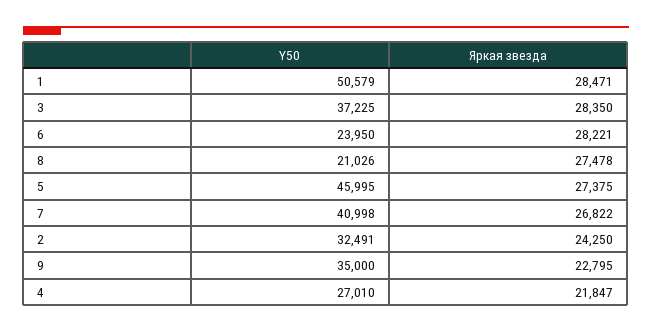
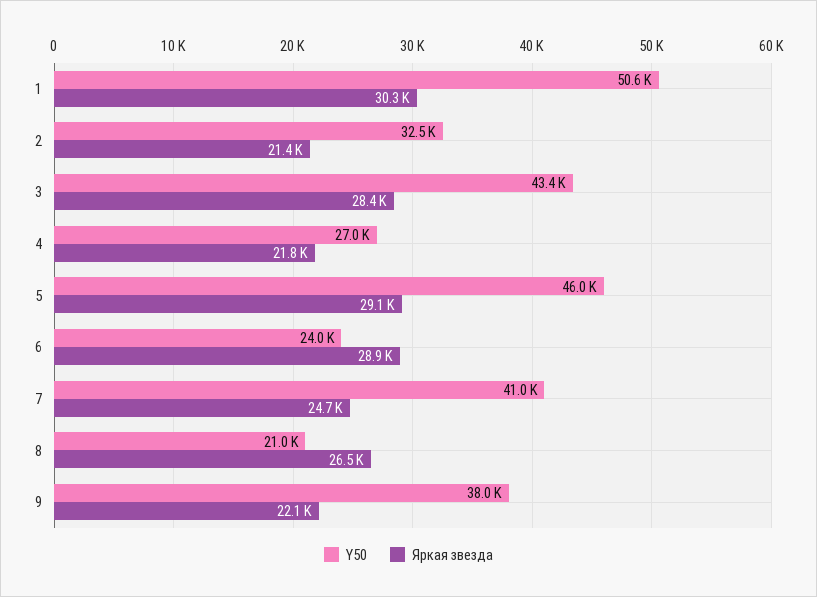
  {
    "Y50": {
      "1": 50579,
-     "3": 37225,
+     "3": 43400,
      "6": 23950,
      "8": 21026,
      "5": 45995,
      "7": 40998,
      "2": 32491,
-     "9": 35000,
+     "9": 38000,
      "4": 27010
    },
    "Яркая звезда": {
-     "1": 28471,
+     "1": 30300,
      "3": 28350,
-     "6": 28221,
+     "6": 28900,
-     "8": 27478,
+     "8": 26500,
-     "5": 27375,
+     "5": 29100,
-     "7": 26822,
+     "7": 24700,
-     "2": 24250,
+     "2": 21400,
-     "9": 22795,
+     "9": 22100,
      "4": 21847
    }
  }

